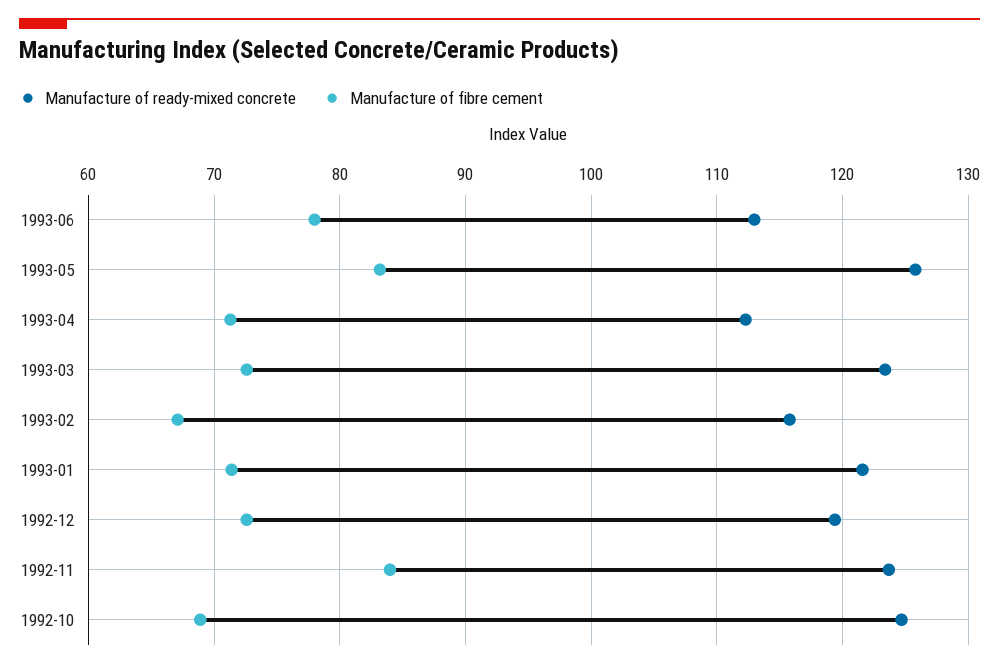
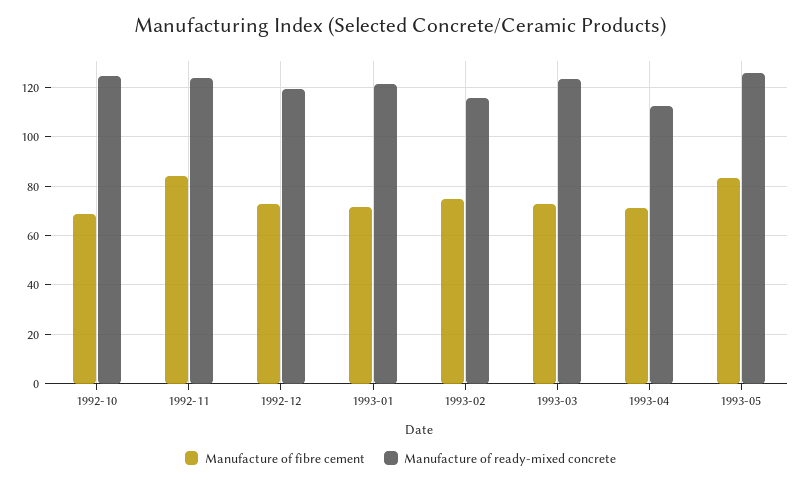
  {
    "Manufacture of ready-mixed concrete": {
-     "1993-06": 113,
      "1993-05": 126,
      "1993-04": 112,
      "1993-03": 123,
      "1993-02": 116,
      "1993-01": 122,
      "1992-12": 119,
      "1992-11": 124,
      "1992-10": 125
    },
    "Manufacture of fibre cement": {
-     "1993-06": 78,
      "1993-05": 83,
      "1993-04": 71,
      "1993-03": 73,
-     "1993-02": 67,
+     "1993-02": 75,
      "1993-01": 71,
      "1992-12": 73,
      "1992-11": 84,
      "1992-10": 69
    }
  }

